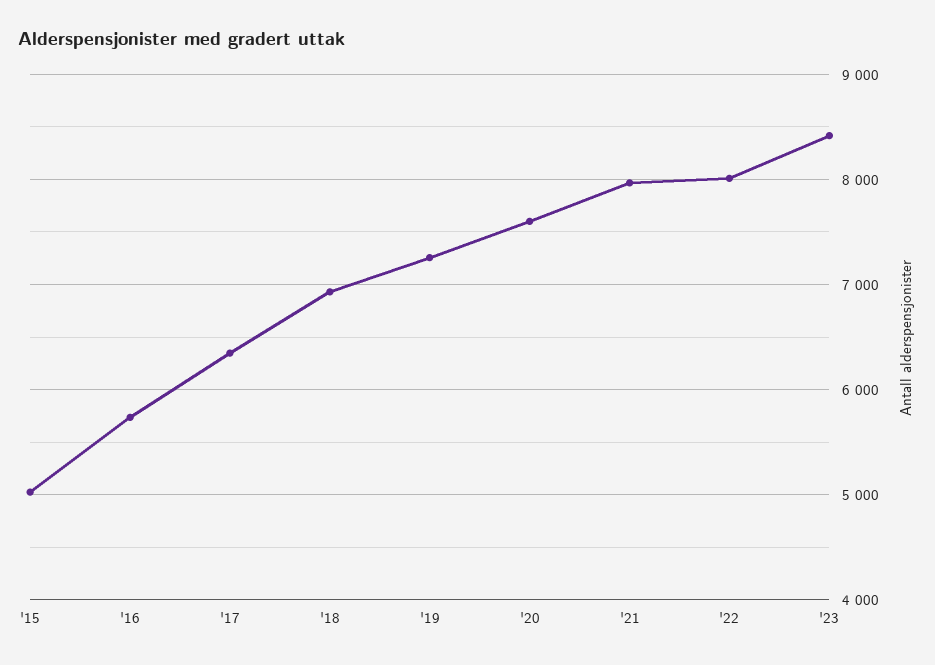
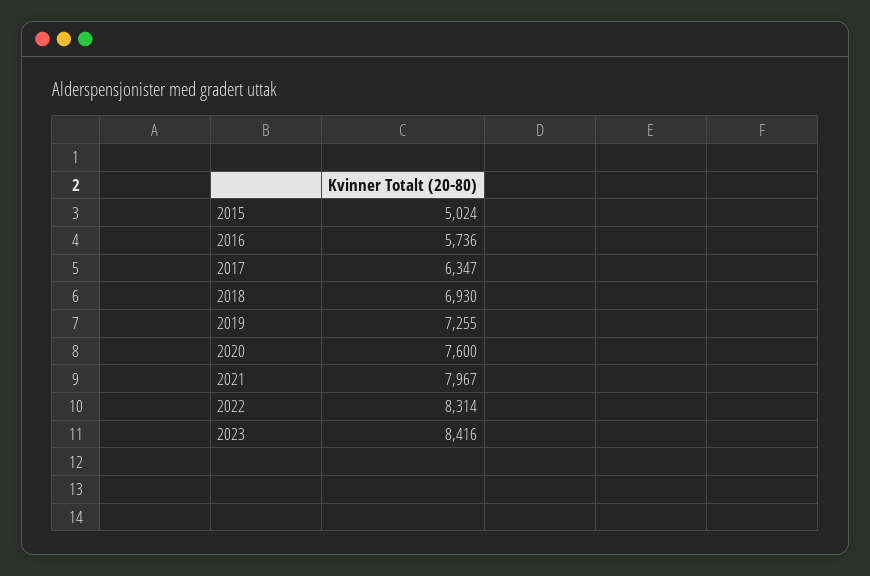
  {
    "'15": 5024,
    "'16": 5736,
    "'17": 6347,
    "'18": 6930,
    "'19": 7255,
    "'20": 7600,
    "'21": 7967,
-   "'22": 8000,
+   "'22": 8314,
    "'23": 8416
  }

